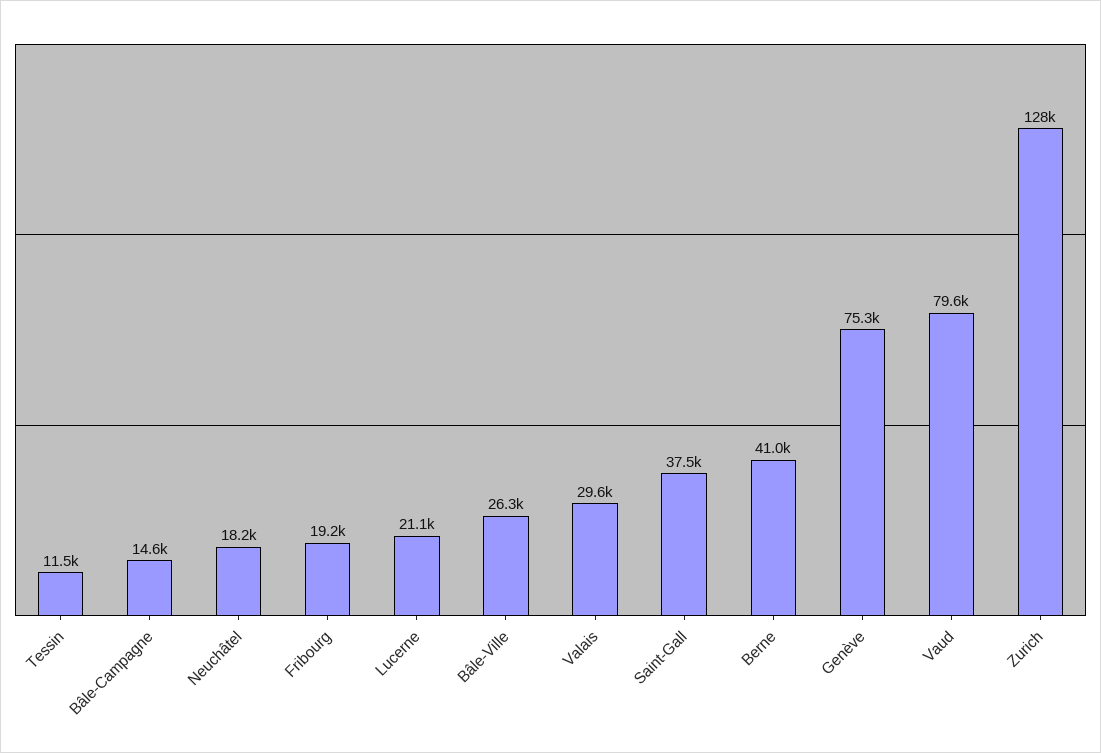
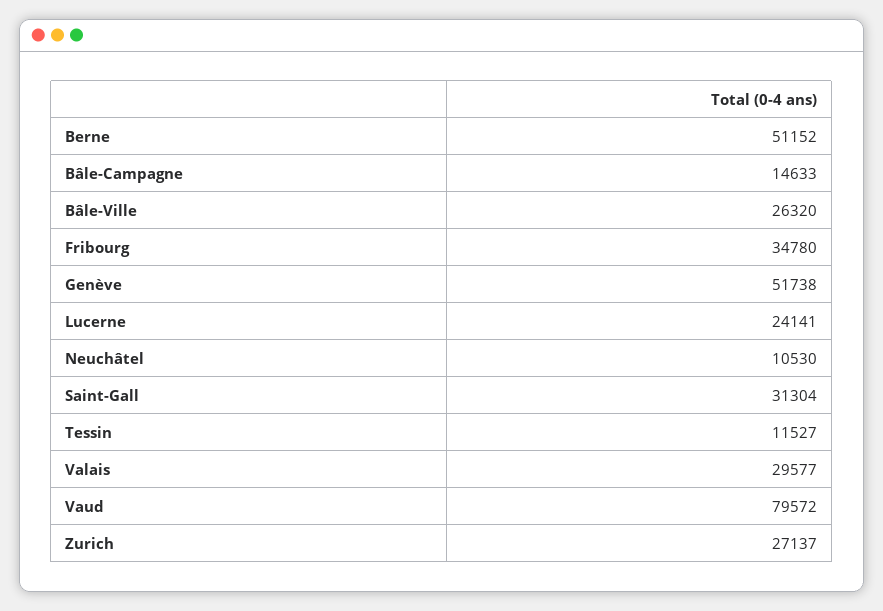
  {
    "Tessin": 11527,
    "Bâle-Campagne": 14633,
-   "Neuchâtel": 18200,
+   "Neuchâtel": 10530,
-   "Fribourg": 19200,
+   "Fribourg": 34780,
-   "Lucerne": 21100,
+   "Lucerne": 24141,
    "Bâle-Ville": 26320,
    "Valais": 29577,
-   "Saint-Gall": 37500,
+   "Saint-Gall": 31304,
-   "Berne": 41000,
+   "Berne": 51152,
-   "Genève": 75300,
+   "Genève": 51738,
    "Vaud": 79572,
-   "Zurich": 128000
+   "Zurich": 27137
  }

